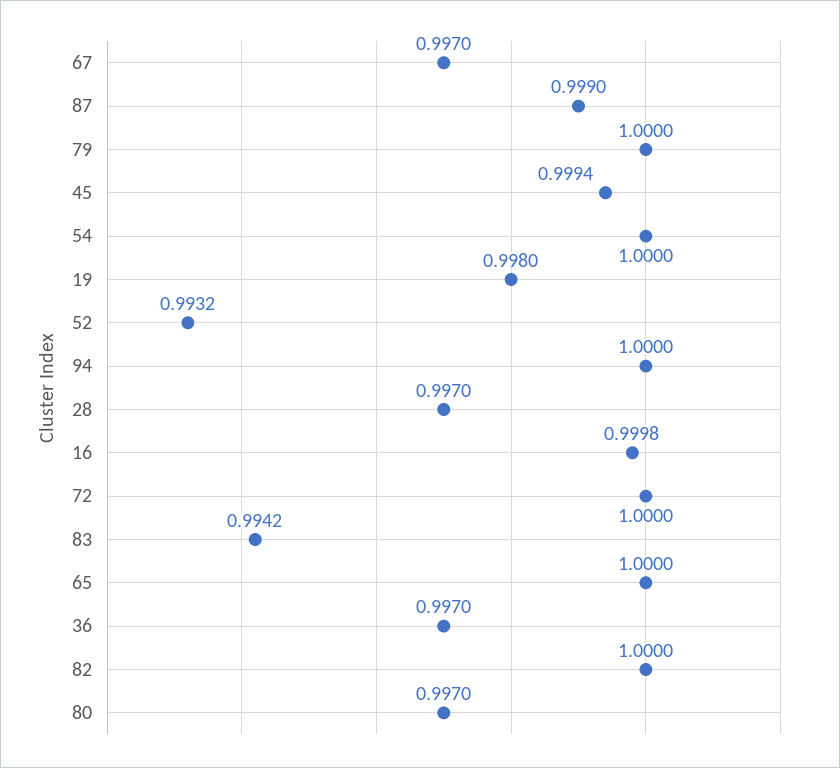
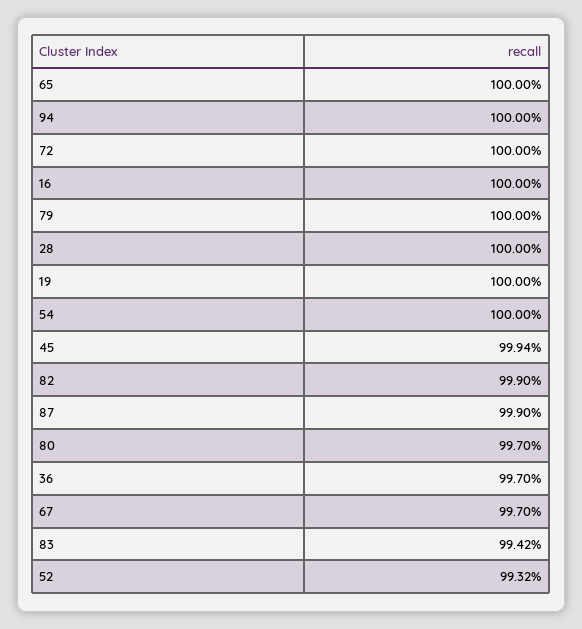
  {
    "67": 0.997,
    "87": 0.999,
    "79": 1,
    "45": 0.9994,
    "54": 1,
-   "19": 0.998,
+   "19": 1,
    "52": 0.9932,
    "94": 1,
-   "28": 0.997,
+   "28": 1,
-   "16": 0.9998,
+   "16": 1,
    "72": 1,
    "83": 0.9942,
    "65": 1,
    "36": 0.997,
-   "82": 1,
+   "82": 0.999,
    "80": 0.997
  }

